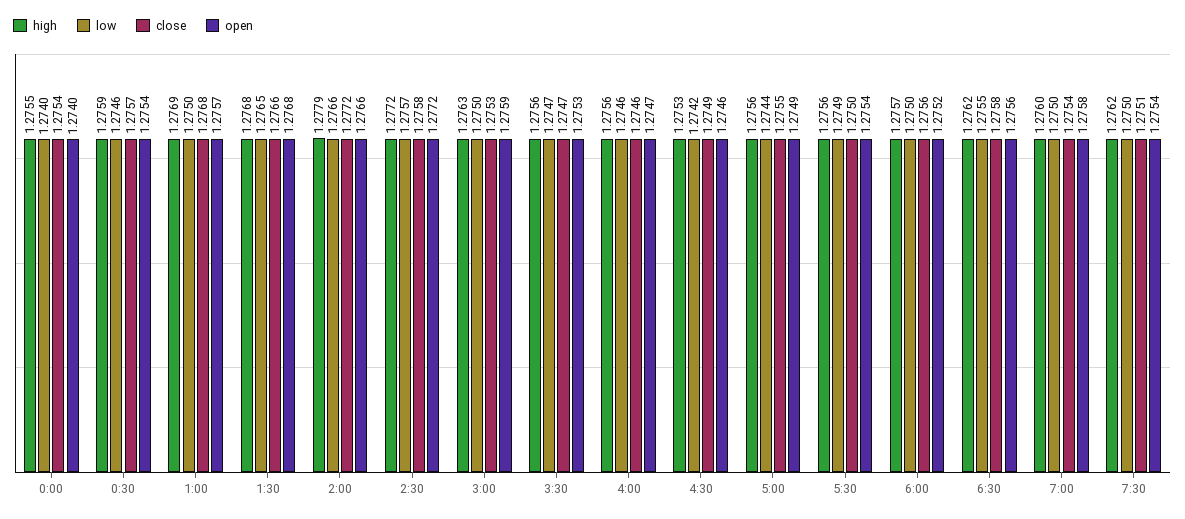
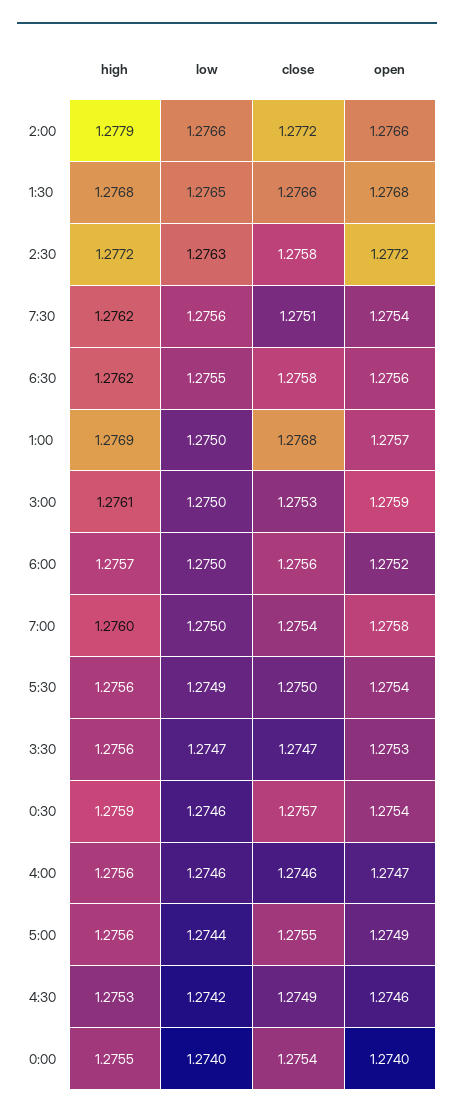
  {
    "high": {
      "0:00": 1.2755,
      "0:30": 1.2759,
      "1:00": 1.2769,
      "1:30": 1.2768,
      "2:00": 1.2779,
      "2:30": 1.2772,
-     "3:00": 1.2763,
+     "3:00": 1.2761,
      "3:30": 1.2756,
      "4:00": 1.2756,
      "4:30": 1.2753,
      "5:00": 1.2756,
      "5:30": 1.2756,
      "6:00": 1.2757,
      "6:30": 1.2762,
      "7:00": 1.276,
      "7:30": 1.2762
    },
    "low": {
      "0:00": 1.274,
      "0:30": 1.2746,
      "1:00": 1.275,
      "1:30": 1.2765,
      "2:00": 1.2766,
-     "2:30": 1.2757,
+     "2:30": 1.2763,
      "3:00": 1.275,
      "3:30": 1.2747,
      "4:00": 1.2746,
      "4:30": 1.2742,
      "5:00": 1.2744,
      "5:30": 1.2749,
      "6:00": 1.275,
      "6:30": 1.2755,
      "7:00": 1.275,
-     "7:30": 1.275
+     "7:30": 1.2756
    },
    "close": {
      "0:00": 1.2754,
      "0:30": 1.2757,
      "1:00": 1.2768,
      "1:30": 1.2766,
      "2:00": 1.2772,
      "2:30": 1.2758,
      "3:00": 1.2753,
      "3:30": 1.2747,
      "4:00": 1.2746,
      "4:30": 1.2749,
      "5:00": 1.2755,
      "5:30": 1.275,
      "6:00": 1.2756,
      "6:30": 1.2758,
      "7:00": 1.2754,
      "7:30": 1.2751
    },
    "open": {
      "0:00": 1.274,
      "0:30": 1.2754,
      "1:00": 1.2757,
      "1:30": 1.2768,
      "2:00": 1.2766,
      "2:30": 1.2772,
      "3:00": 1.2759,
      "3:30": 1.2753,
      "4:00": 1.2747,
      "4:30": 1.2746,
      "5:00": 1.2749,
      "5:30": 1.2754,
      "6:00": 1.2752,
      "6:30": 1.2756,
      "7:00": 1.2758,
      "7:30": 1.2754
    }
  }

